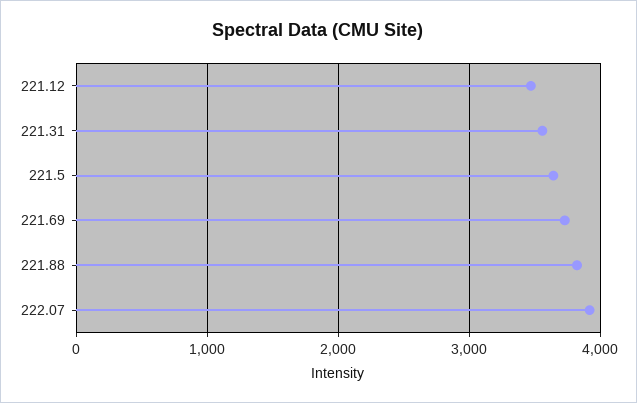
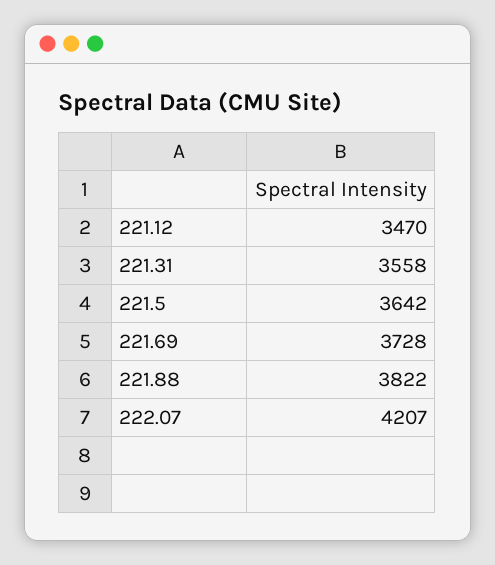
  {
    "221.12": 3470,
    "221.31": 3558,
    "221.5": 3642,
    "221.69": 3728,
    "221.88": 3822,
-   "222.07": 3900
+   "222.07": 4207
  }

